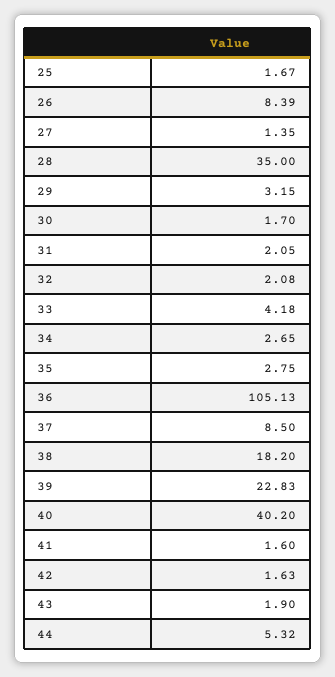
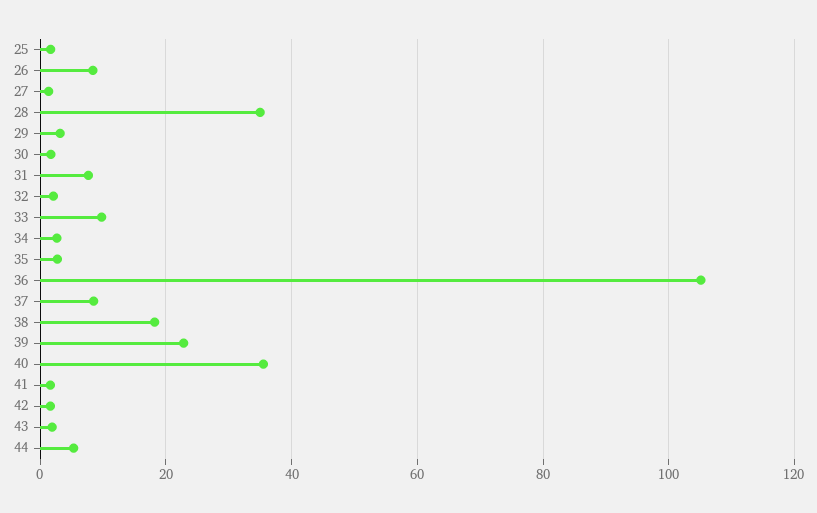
  {
    "25": 1.67,
    "26": 8.39,
    "27": 1.35,
    "28": 35,
    "29": 3.15,
    "30": 1.7,
-   "31": 2.05,
+   "31": 8,
    "32": 2.08,
-   "33": 4.18,
+   "33": 10,
    "34": 2.65,
    "35": 2.75,
    "36": 105.13,
    "37": 8.5,
    "38": 18.2,
    "39": 22.83,
-   "40": 40.2,
+   "40": 36,
    "41": 1.6,
    "42": 1.63,
    "43": 1.9,
    "44": 5.32
  }

